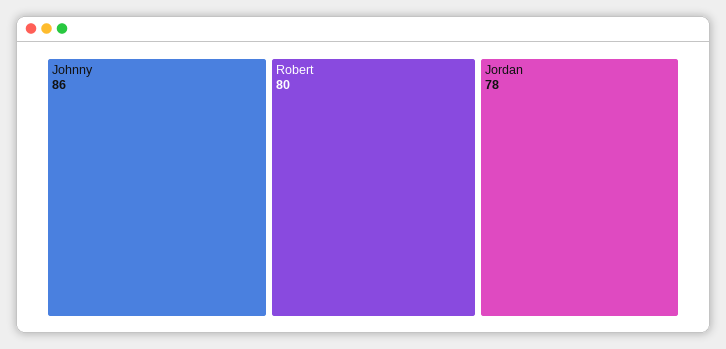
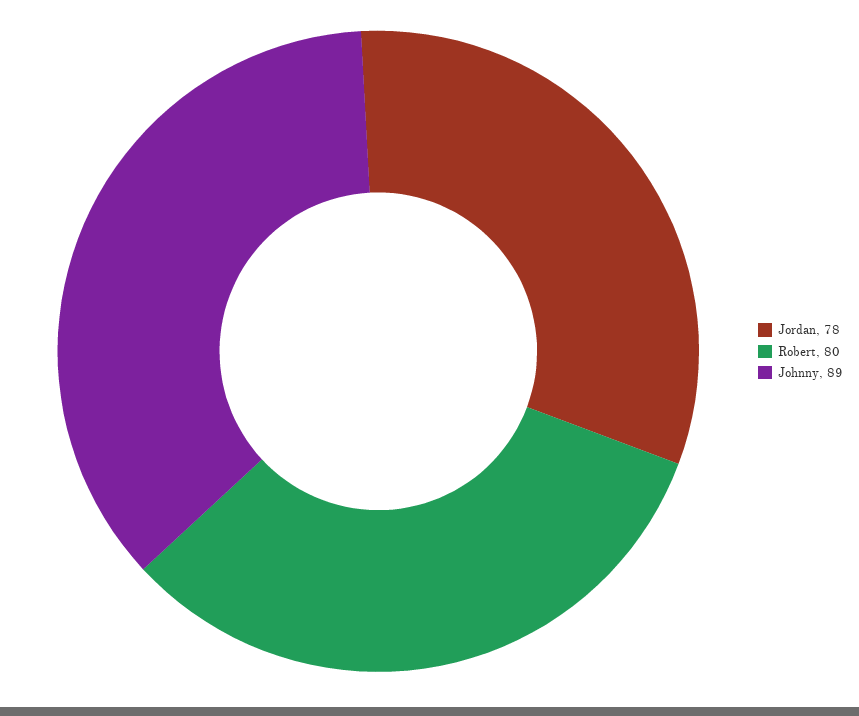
  {
-   "Johnny": 86,
+   "Johnny": 89,
    "Robert": 80,
    "Jordan": 78
  }

